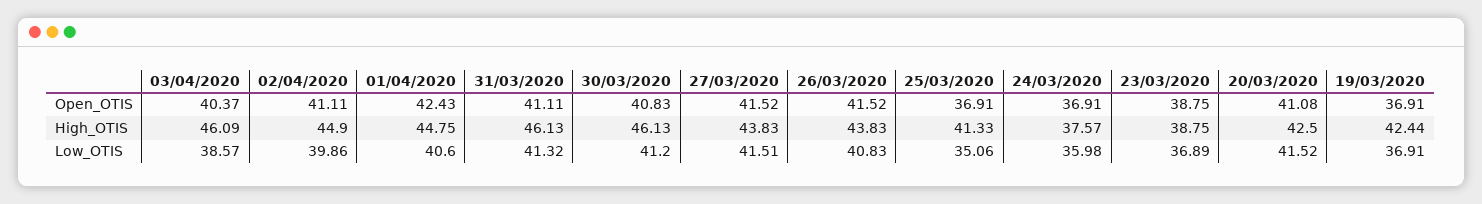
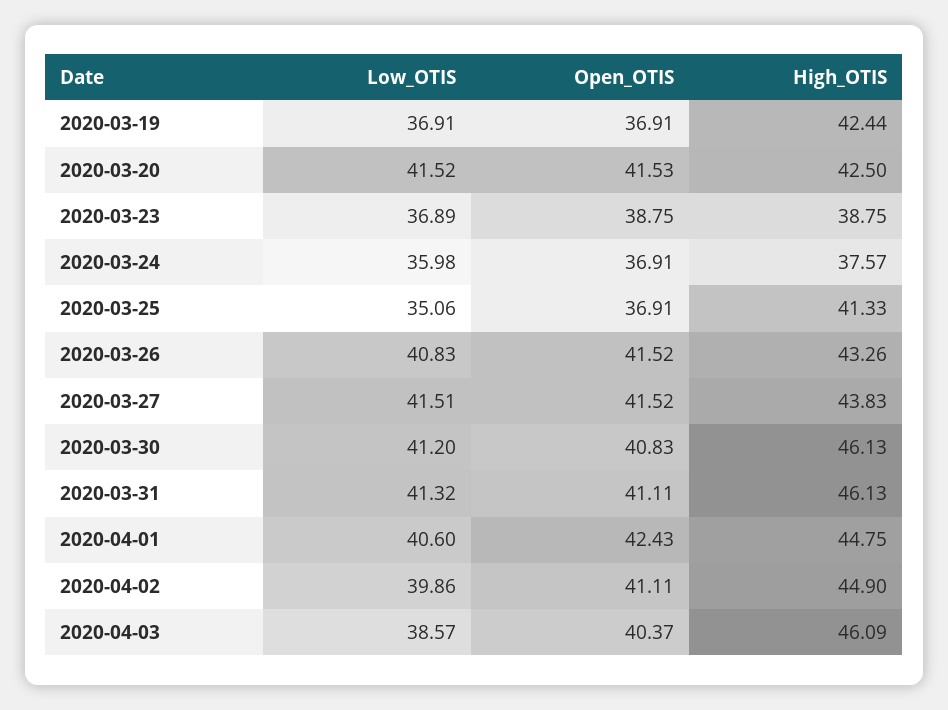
  {
    "03/04/2020": {
      "Open_OTIS": 40.37,
      "High_OTIS": 46.09,
      "Low_OTIS": 38.57
    },
    "02/04/2020": {
      "Open_OTIS": 41.11,
      "High_OTIS": 44.9,
      "Low_OTIS": 39.86
    },
    "01/04/2020": {
      "Open_OTIS": 42.43,
      "High_OTIS": 44.75,
      "Low_OTIS": 40.6
    },
    "31/03/2020": {
      "Open_OTIS": 41.11,
      "High_OTIS": 46.13,
      "Low_OTIS": 41.32
    },
    "30/03/2020": {
      "Open_OTIS": 40.83,
      "High_OTIS": 46.13,
      "Low_OTIS": 41.2
    },
    "27/03/2020": {
      "Open_OTIS": 41.52,
      "High_OTIS": 43.83,
      "Low_OTIS": 41.51
    },
    "26/03/2020": {
      "Open_OTIS": 41.52,
-     "High_OTIS": 43.83,
+     "High_OTIS": 43.26,
      "Low_OTIS": 40.83
    },
    "25/03/2020": {
      "Open_OTIS": 36.91,
      "High_OTIS": 41.33,
      "Low_OTIS": 35.06
    },
    "24/03/2020": {
      "Open_OTIS": 36.91,
      "High_OTIS": 37.57,
      "Low_OTIS": 35.98
    },
    "23/03/2020": {
      "Open_OTIS": 38.75,
      "High_OTIS": 38.75,
      "Low_OTIS": 36.89
    },
    "20/03/2020": {
-     "Open_OTIS": 41.08,
+     "Open_OTIS": 41.53,
      "High_OTIS": 42.5,
      "Low_OTIS": 41.52
    },
    "19/03/2020": {
      "Open_OTIS": 36.91,
      "High_OTIS": 42.44,
      "Low_OTIS": 36.91
    }
  }

